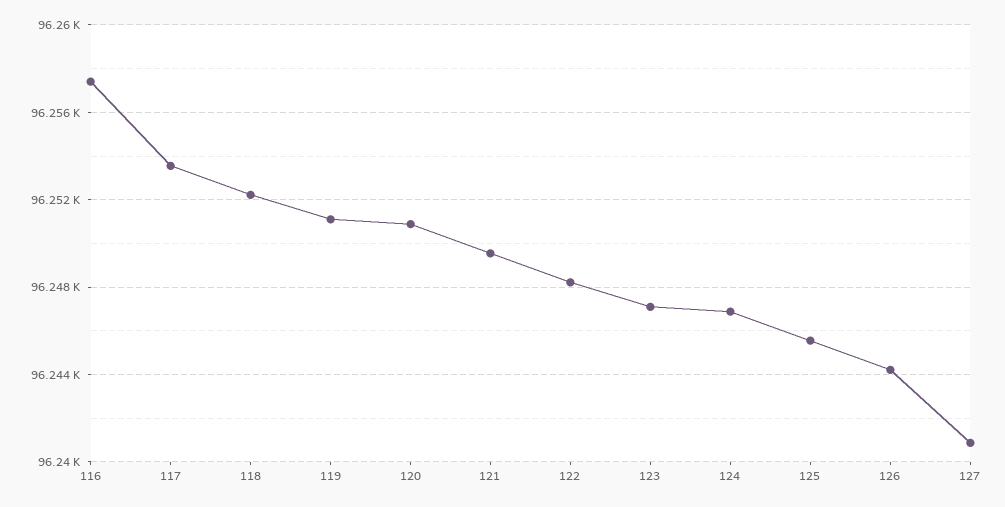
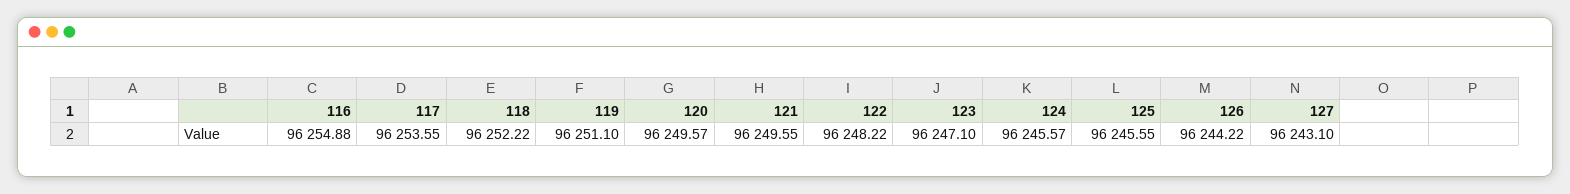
  {
-   "116": 96257.5,
+   "116": 96254.88,
    "117": 96253.55,
    "118": 96252.22,
    "119": 96251.1,
-   "120": 96251,
+   "120": 96249.57,
    "121": 96249.55,
    "122": 96248.22,
    "123": 96247.1,
-   "124": 96247,
+   "124": 96245.57,
    "125": 96245.55,
    "126": 96244.22,
-   "127": 96241
+   "127": 96243.1
  }

